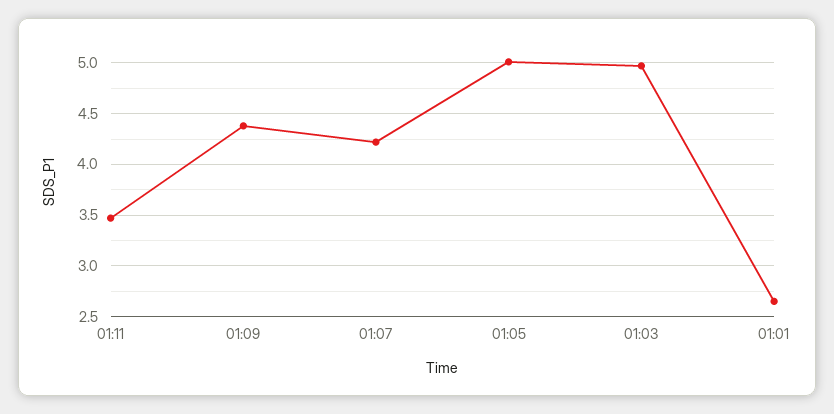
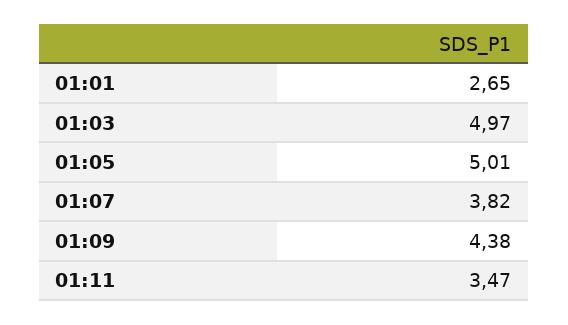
  {
    "01:11": 3.47,
    "01:09": 4.38,
-   "01:07": 4.2,
+   "01:07": 3.82,
    "01:05": 5.01,
    "01:03": 4.97,
    "01:01": 2.65
  }

